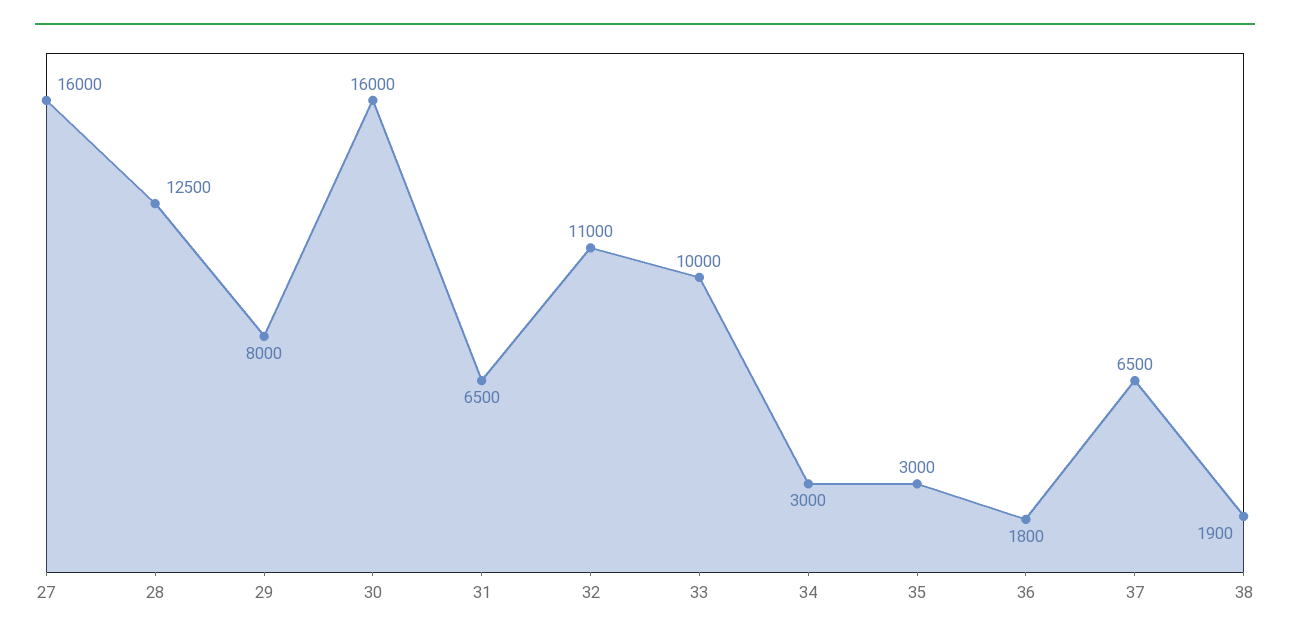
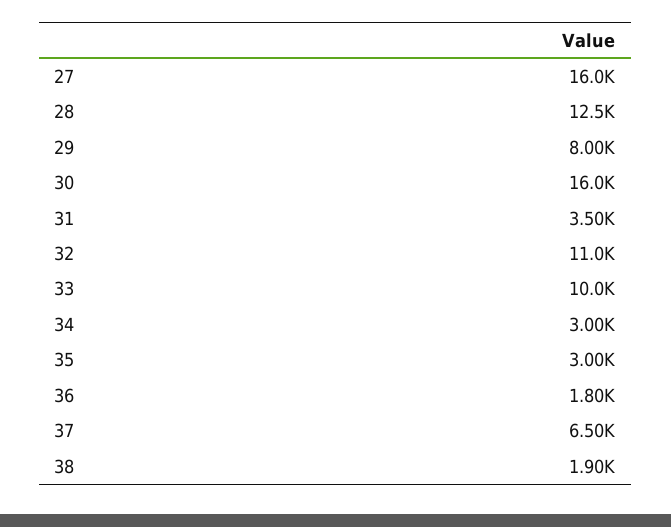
  {
    "27": 16000,
    "28": 12500,
    "29": 8000,
    "30": 16000,
-   "31": 6500,
+   "31": 3500,
    "32": 11000,
    "33": 10000,
    "34": 3000,
    "35": 3000,
    "36": 1800,
    "37": 6500,
    "38": 1900
  }

